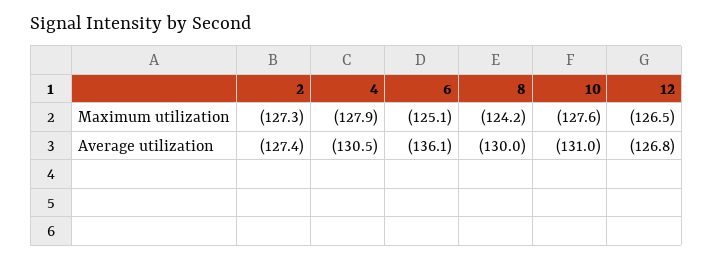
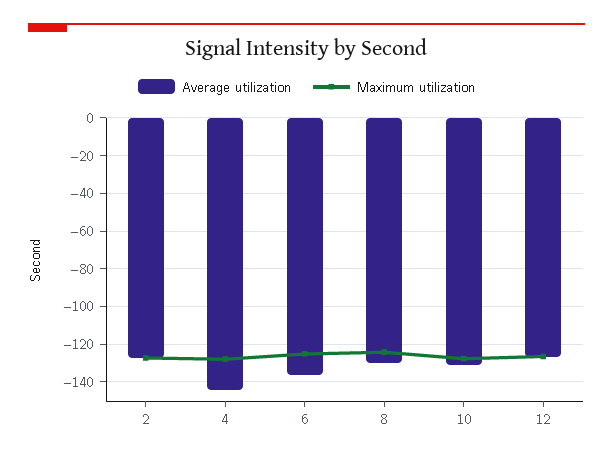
  {
    "Maximum utilization": {
      "2": -127.3,
      "4": -127.9,
      "6": -125.1,
      "8": -124.2,
      "10": -127.6,
      "12": -126.5
    },
    "Average utilization": {
      "2": -127.4,
-     "4": -130.5,
+     "4": -145,
      "6": -136.1,
      "8": -130,
      "10": -131,
      "12": -126.8
    }
  }

